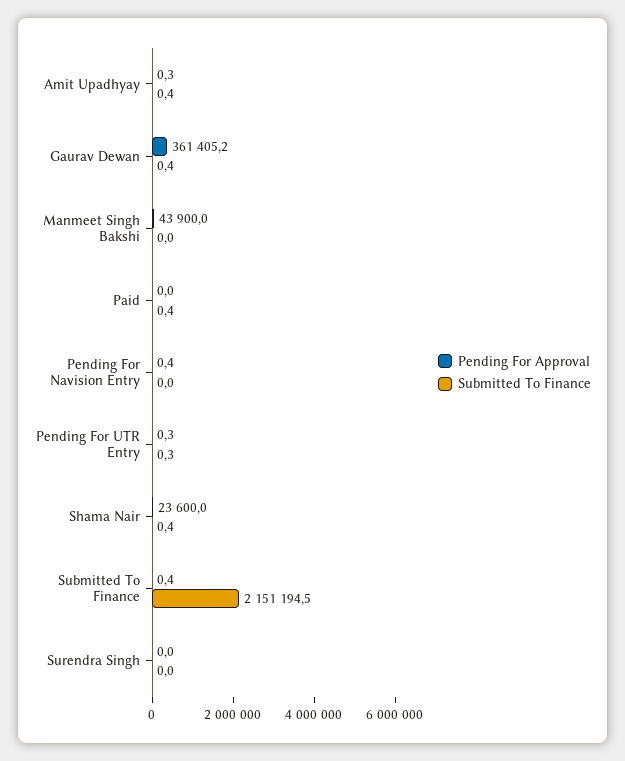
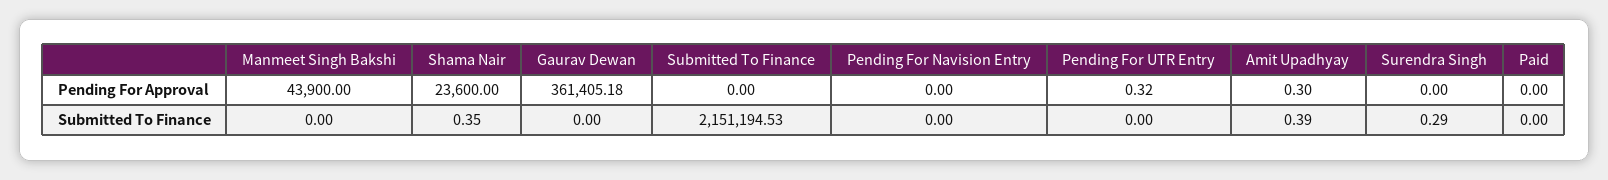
  {
    "Pending For Approval": {
      "Amit Upadhyay": 0.3,
      "Gaurav Dewan": 361405.18,
      "Manmeet Singh Bakshi": 43900,
      "Paid": 0,
-     "Pending For Navision Entry": 0.4,
+     "Pending For Navision Entry": 0,
      "Pending For UTR Entry": 0.32,
      "Shama Nair": 23600,
-     "Submitted To Finance": 0.4,
+     "Submitted To Finance": 0,
      "Surendra Singh": 0
    },
    "Submitted To Finance": {
      "Amit Upadhyay": 0.39,
-     "Gaurav Dewan": 0.4,
+     "Gaurav Dewan": 0,
      "Manmeet Singh Bakshi": 0,
-     "Paid": 0.4,
+     "Paid": 0,
      "Pending For Navision Entry": 0,
-     "Pending For UTR Entry": 0.3,
+     "Pending For UTR Entry": 0,
      "Shama Nair": 0.35,
      "Submitted To Finance": 2151194.53,
-     "Surendra Singh": 0
+     "Surendra Singh": 0.29
    }
  }

